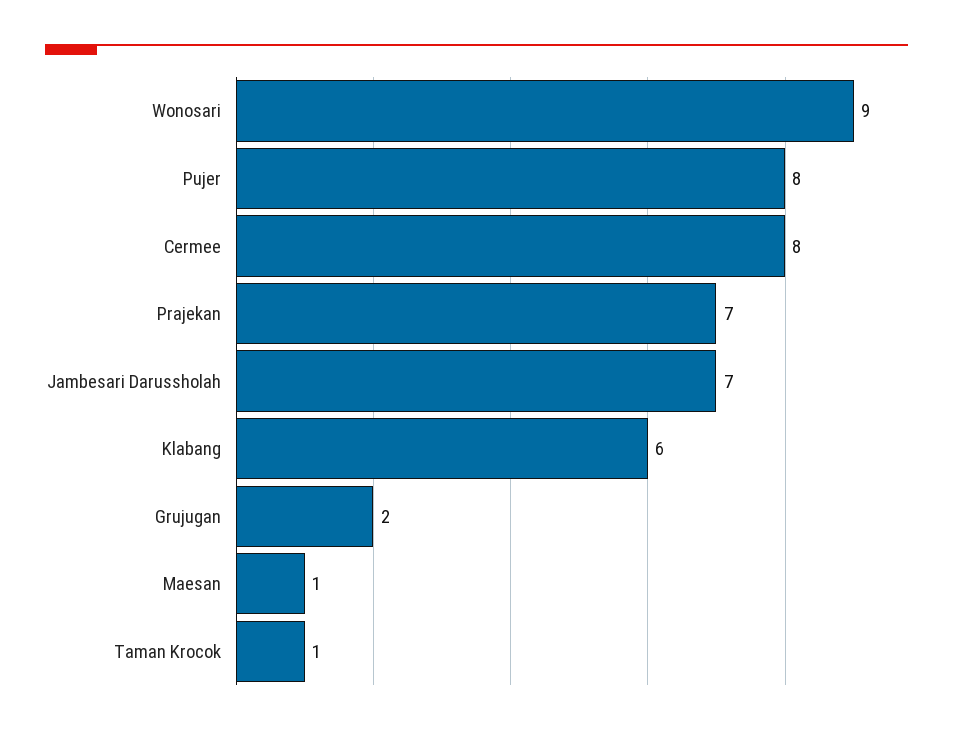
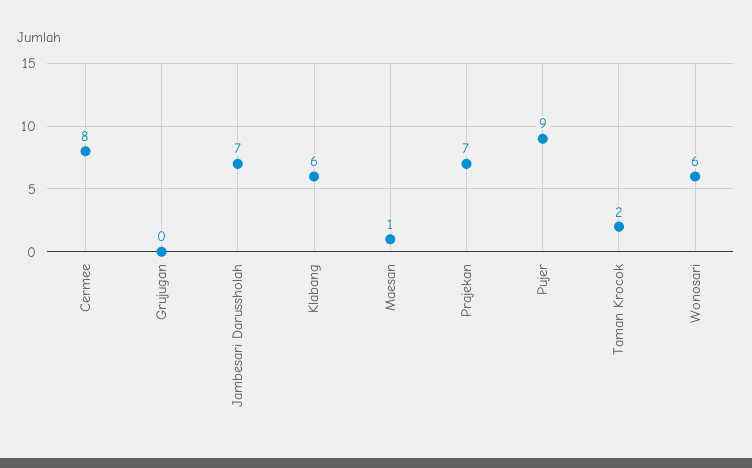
  {
-   "Wonosari": 9,
+   "Wonosari": 6,
-   "Pujer": 8,
+   "Pujer": 9,
    "Cermee": 8,
    "Prajekan": 7,
    "Jambesari Darussholah": 7,
    "Klabang": 6,
-   "Grujugan": 2,
+   "Grujugan": 0,
    "Maesan": 1,
-   "Taman Krocok": 1
+   "Taman Krocok": 2
  }

